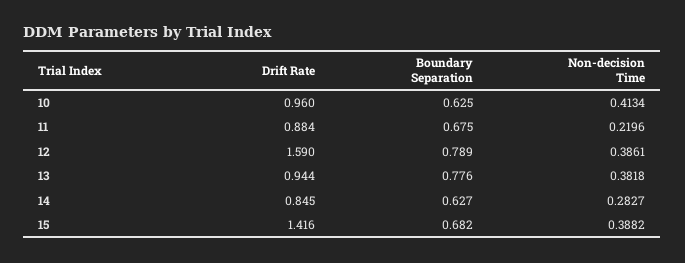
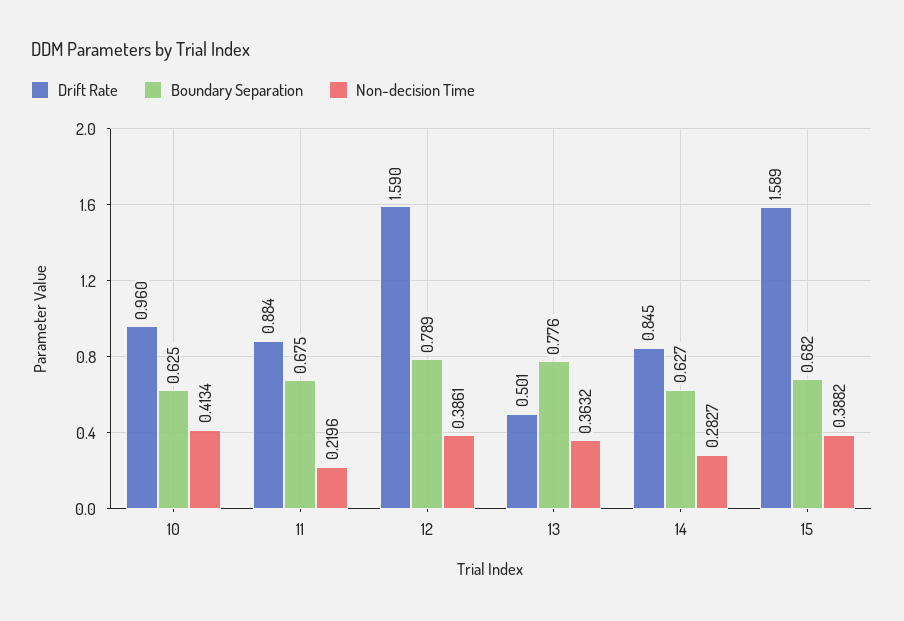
  {
    "Drift Rate": {
      "10": 0.96,
      "11": 0.884,
      "12": 1.59,
-     "13": 0.944,
+     "13": 0.501,
      "14": 0.845,
-     "15": 1.416
+     "15": 1.589
    },
    "Boundary Separation": {
      "10": 0.625,
      "11": 0.675,
      "12": 0.789,
      "13": 0.776,
      "14": 0.627,
      "15": 0.682
    },
    "Non-decision Time": {
      "10": 0.4134,
      "11": 0.2196,
      "12": 0.3861,
-     "13": 0.3818,
+     "13": 0.3632,
      "14": 0.2827,
      "15": 0.3882
    }
  }

